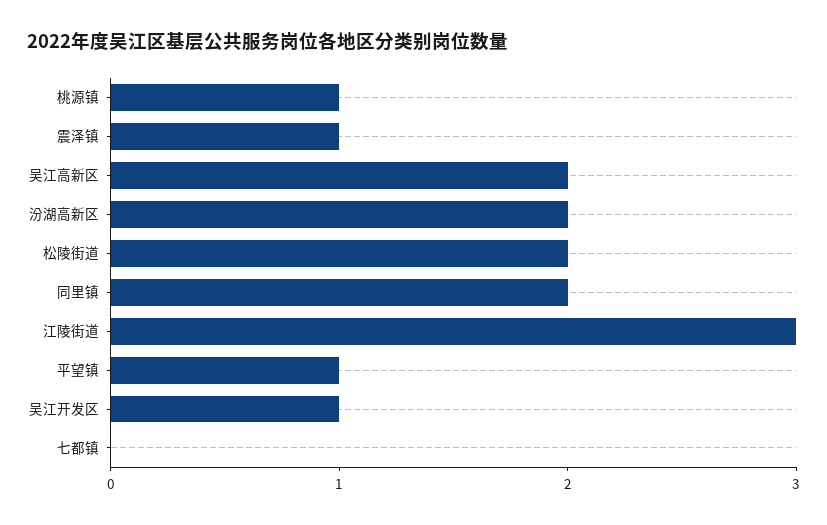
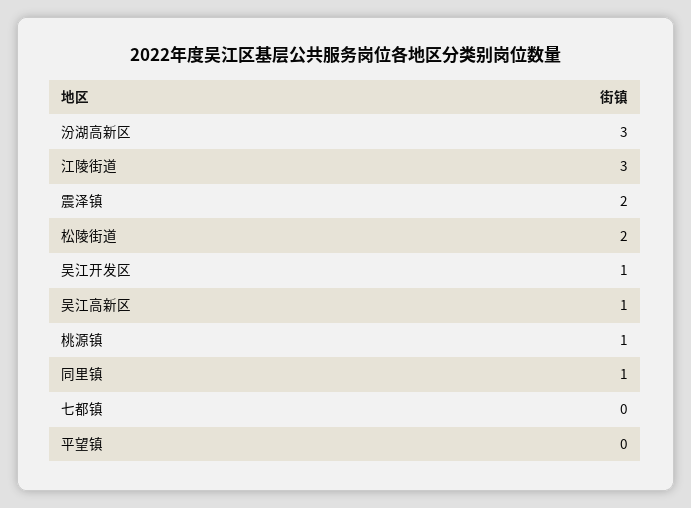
  {
    "桃源镇": 1,
-   "震泽镇": 1,
+   "震泽镇": 2,
-   "吴江高新区": 2,
+   "吴江高新区": 1,
-   "汾湖高新区": 2,
+   "汾湖高新区": 3,
    "松陵街道": 2,
-   "同里镇": 2,
+   "同里镇": 1,
    "江陵街道": 3,
-   "平望镇": 1,
+   "平望镇": 0,
    "吴江开发区": 1,
    "七都镇": 0
  }

